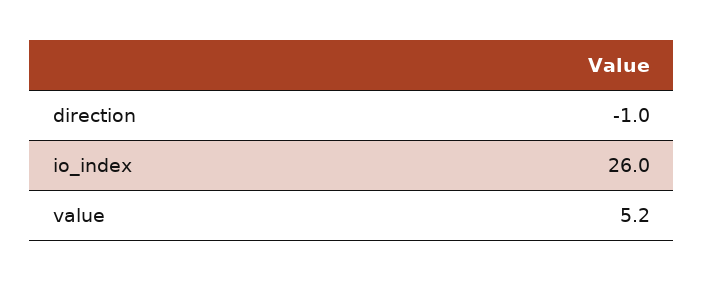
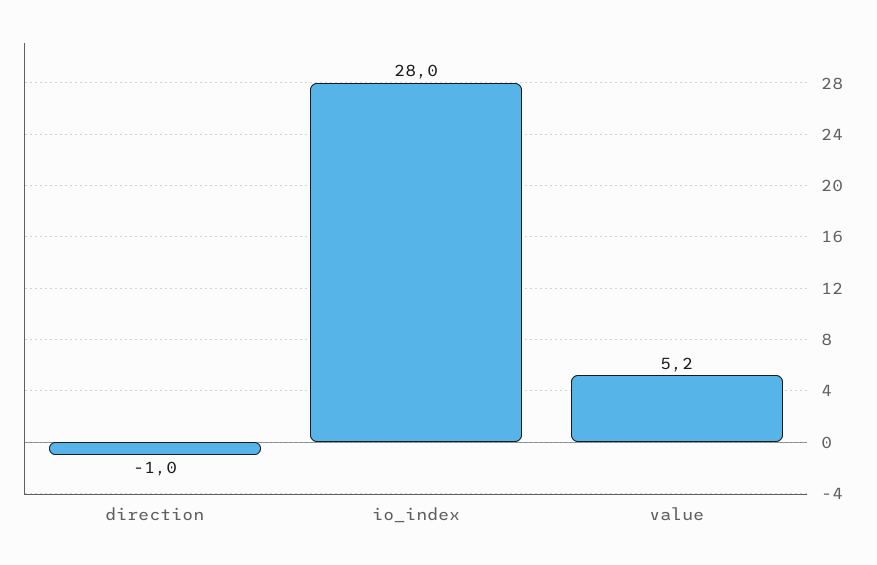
  {
    "direction": -1,
-   "io_index": 26,
+   "io_index": 28,
    "value": 5.2
  }

